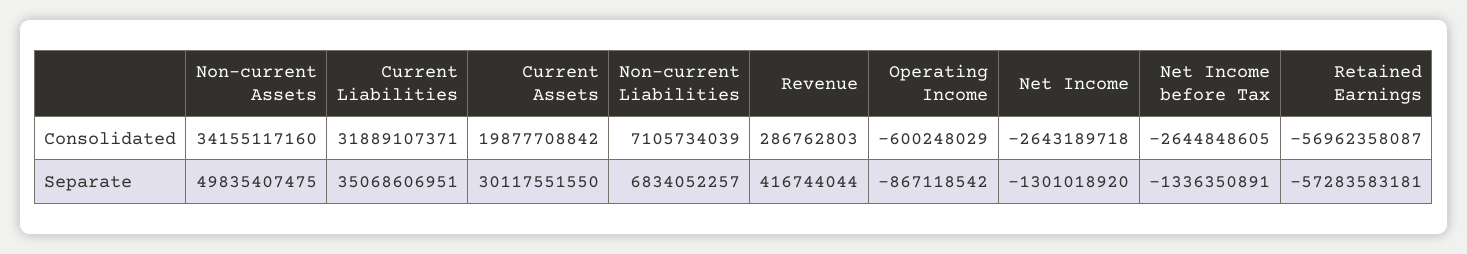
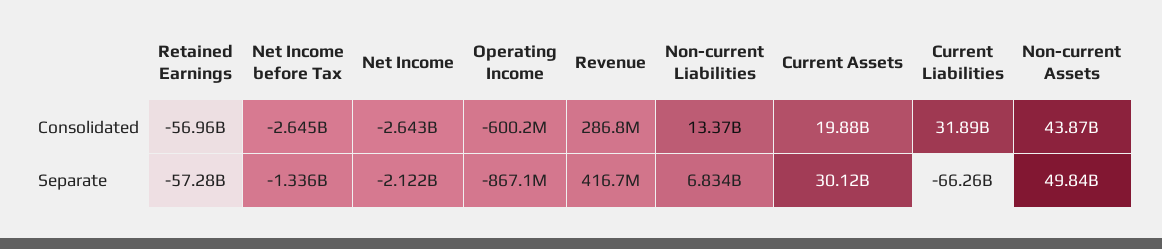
  {
    "Non-current Assets": {
-     "Consolidated": 34155117160,
+     "Consolidated": 43870000000,
      "Separate": 49835407475
    },
    "Current Liabilities": {
      "Consolidated": 31889107371,
-     "Separate": 35068606951
+     "Separate": -66260000000
    },
    "Current Assets": {
      "Consolidated": 19877708842,
      "Separate": 30117551550
    },
    "Non-current Liabilities": {
-     "Consolidated": 7105734039,
+     "Consolidated": 13370000000,
      "Separate": 6834052257
    },
    "Revenue": {
      "Consolidated": 286762803,
      "Separate": 416744044
    },
    "Operating Income": {
      "Consolidated": -600248029,
      "Separate": -867118542
    },
    "Net Income": {
      "Consolidated": -2643189718,
-     "Separate": -1301018920
+     "Separate": -2122000000
    },
    "Net Income before Tax": {
      "Consolidated": -2644848605,
      "Separate": -1336350891
    },
    "Retained Earnings": {
      "Consolidated": -56962358087,
      "Separate": -57283583181
    }
  }

